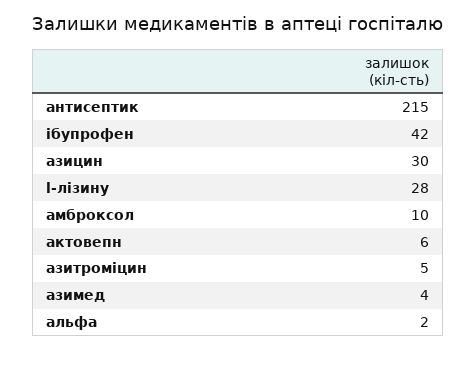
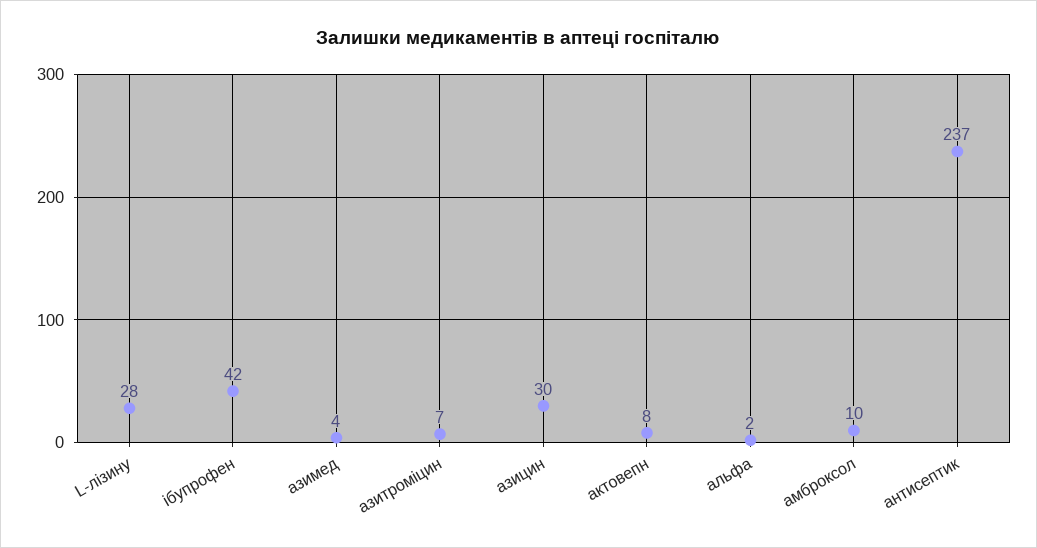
  {
-   "антисептик": 215,
+   "антисептик": 237,
    "ібупрофен": 42,
    "азицин": 30,
    "l-лізину": 28,
    "амброксол": 10,
-   "актовепн": 6,
+   "актовепн": 8,
-   "азитроміцин": 5,
+   "азитроміцин": 7,
    "азимед": 4,
    "альфа": 2
  }

